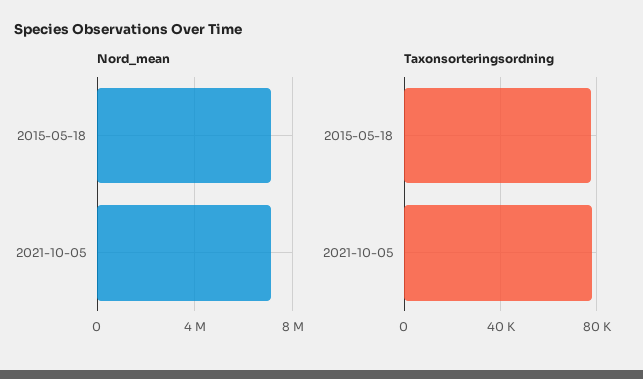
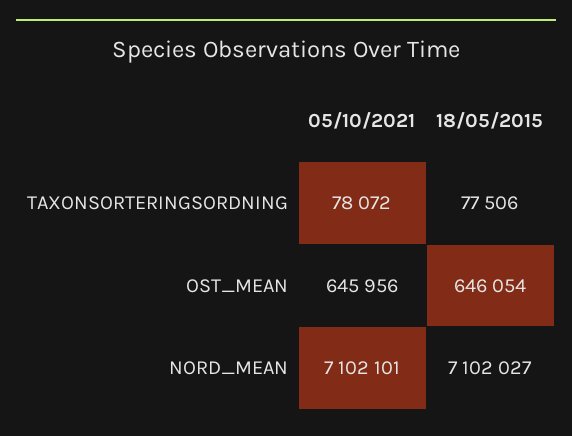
  {
    "Nord_mean": {
      "2015-05-18": 7102027,
      "2021-10-05": 7102101
    },
    "Taxonsorteringsordning": {
      "2015-05-18": 77506,
      "2021-10-05": 78072
-   }
+   },
+   "OST_MEAN": {
+     "2021-10-05": 645956,
+     "2015-05-18": 646054
+   }
  }

